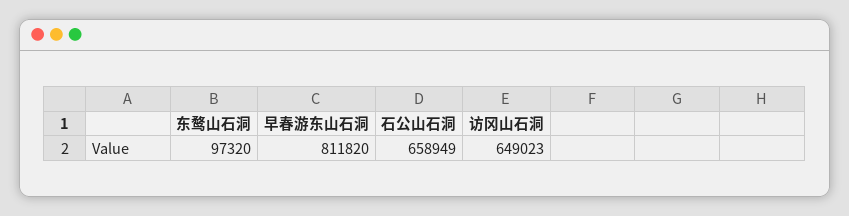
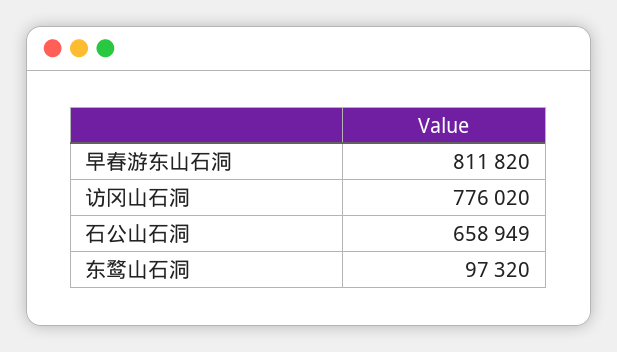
  {
    "东鹜山石洞": 97320,
    "早春游东山石洞": 811820,
    "石公山石洞": 658949,
-   "访冈山石洞": 649023
+   "访冈山石洞": 776020
  }

